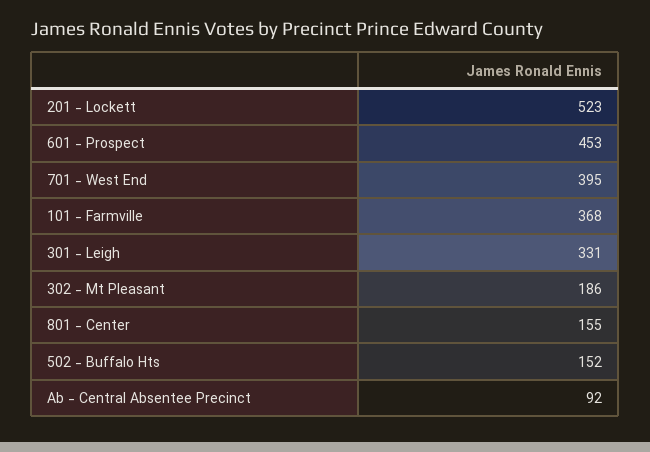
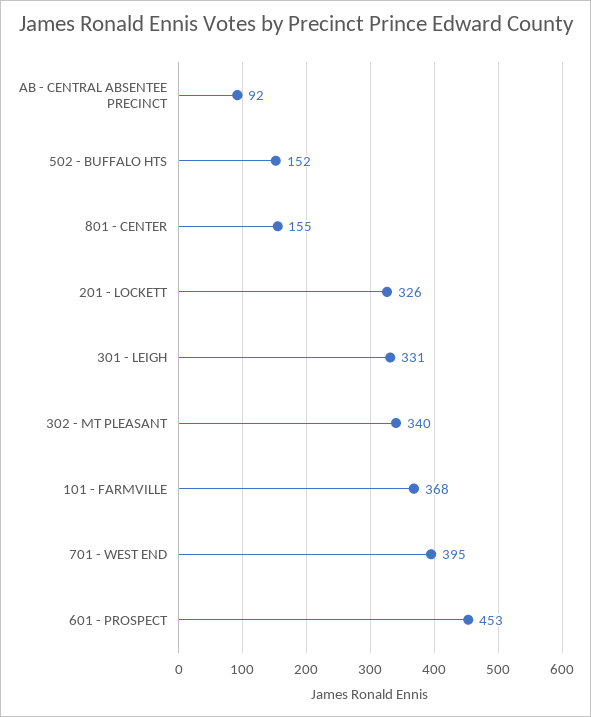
  {
-   "201 - Lockett": 523,
+   "201 - Lockett": 326,
    "601 - Prospect": 453,
    "701 - West End": 395,
    "101 - Farmville": 368,
    "301 - Leigh": 331,
-   "302 - Mt Pleasant": 186,
+   "302 - Mt Pleasant": 340,
    "801 - Center": 155,
    "502 - Buffalo Hts": 152,
    "Ab - Central Absentee Precinct": 92
  }

